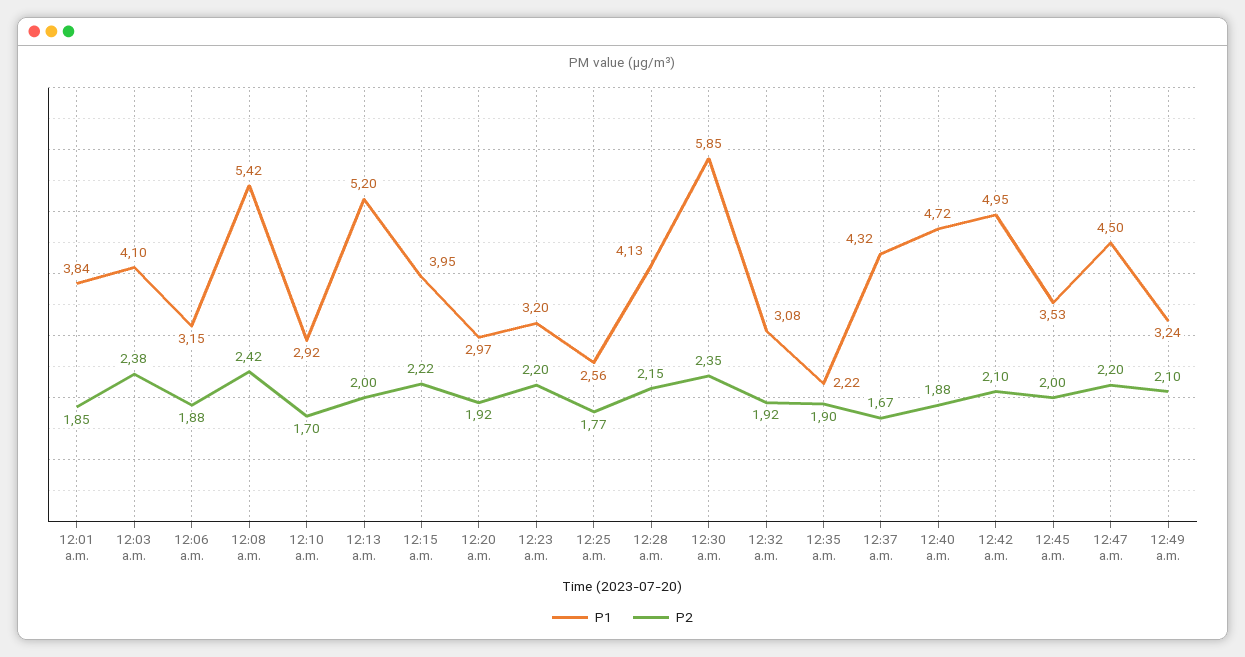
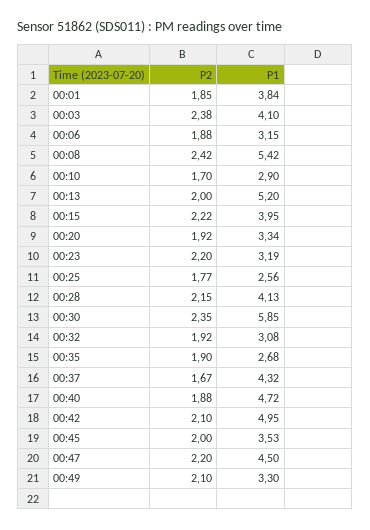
  {
    "P1": {
      "12:01 a.m.": 3.84,
      "12:03 a.m.": 4.1,
      "12:06 a.m.": 3.15,
      "12:08 a.m.": 5.42,
-     "12:10 a.m.": 2.92,
+     "12:10 a.m.": 2.9,
      "12:13 a.m.": 5.2,
      "12:15 a.m.": 3.95,
-     "12:20 a.m.": 2.97,
+     "12:20 a.m.": 3.34,
-     "12:23 a.m.": 3.2,
+     "12:23 a.m.": 3.19,
      "12:25 a.m.": 2.56,
      "12:28 a.m.": 4.13,
      "12:30 a.m.": 5.85,
      "12:32 a.m.": 3.08,
-     "12:35 a.m.": 2.22,
+     "12:35 a.m.": 2.68,
      "12:37 a.m.": 4.32,
      "12:40 a.m.": 4.72,
      "12:42 a.m.": 4.95,
      "12:45 a.m.": 3.53,
      "12:47 a.m.": 4.5,
-     "12:49 a.m.": 3.24
+     "12:49 a.m.": 3.3
    },
    "P2": {
      "12:01 a.m.": 1.85,
      "12:03 a.m.": 2.38,
      "12:06 a.m.": 1.88,
      "12:08 a.m.": 2.42,
      "12:10 a.m.": 1.7,
      "12:13 a.m.": 2,
      "12:15 a.m.": 2.22,
      "12:20 a.m.": 1.92,
      "12:23 a.m.": 2.2,
      "12:25 a.m.": 1.77,
      "12:28 a.m.": 2.15,
      "12:30 a.m.": 2.35,
      "12:32 a.m.": 1.92,
      "12:35 a.m.": 1.9,
      "12:37 a.m.": 1.67,
      "12:40 a.m.": 1.88,
      "12:42 a.m.": 2.1,
      "12:45 a.m.": 2,
      "12:47 a.m.": 2.2,
      "12:49 a.m.": 2.1
    }
  }

